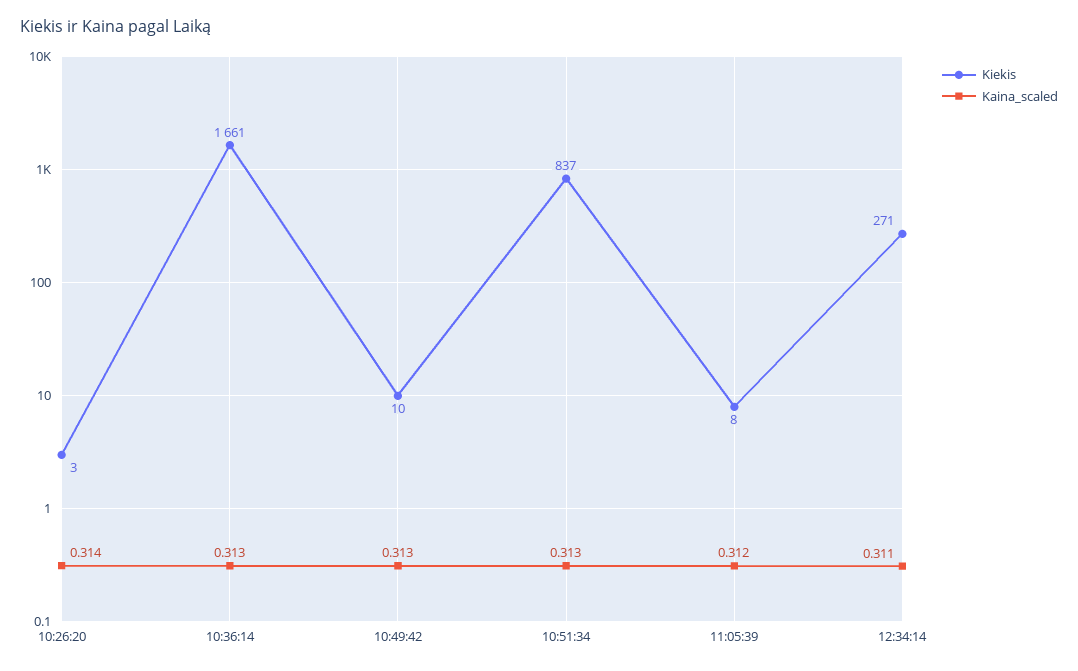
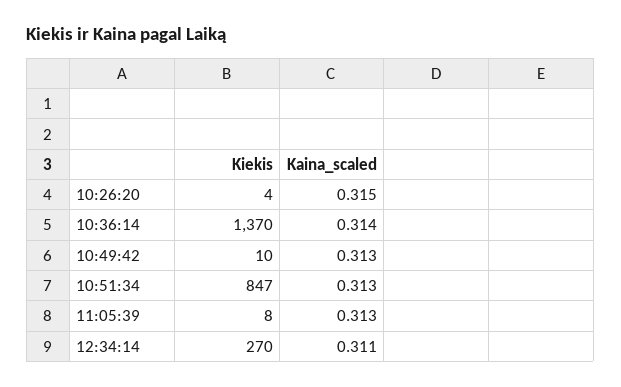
  {
    "Kiekis": {
-     "10:26:20": 3,
+     "10:26:20": 4,
-     "10:36:14": 1661,
+     "10:36:14": 1370,
      "10:49:42": 10,
-     "10:51:34": 837,
+     "10:51:34": 847,
      "11:05:39": 8,
-     "12:34:14": 271
+     "12:34:14": 270
    },
    "Kaina_scaled": {
-     "10:26:20": 0.314,
+     "10:26:20": 0.315,
-     "10:36:14": 0.313,
+     "10:36:14": 0.314,
      "10:49:42": 0.313,
      "10:51:34": 0.313,
-     "11:05:39": 0.312,
+     "11:05:39": 0.313,
      "12:34:14": 0.311
    }
  }

